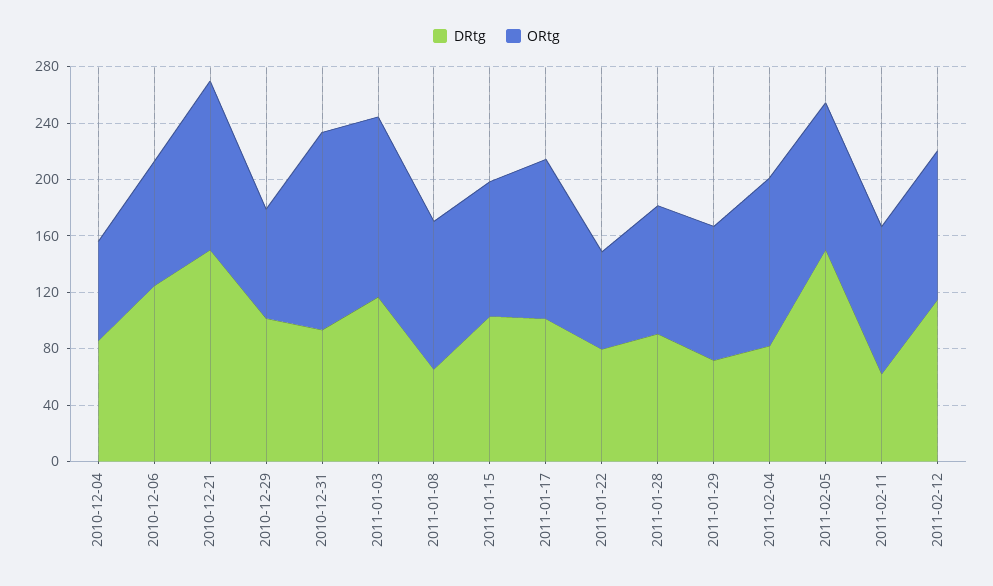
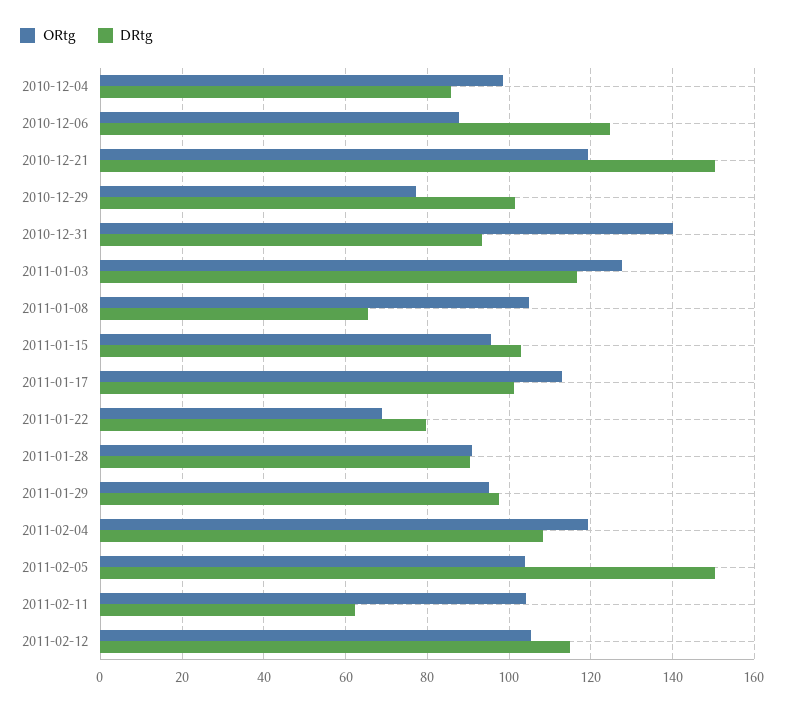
  {
    "DRtg": {
      "2010-12-04": 86,
      "2010-12-06": 124,
      "2010-12-21": 150,
      "2010-12-29": 102,
      "2010-12-31": 94,
      "2011-01-03": 116,
      "2011-01-08": 66,
      "2011-01-15": 104,
      "2011-01-17": 102,
      "2011-01-22": 80,
      "2011-01-28": 90,
-     "2011-01-29": 70,
+     "2011-01-29": 98,
-     "2011-02-04": 80,
+     "2011-02-04": 108,
      "2011-02-05": 150,
      "2011-02-11": 62,
      "2011-02-12": 114
    },
    "ORtg": {
-     "2010-12-04": 70,
+     "2010-12-04": 98,
      "2010-12-06": 88,
      "2010-12-21": 120,
      "2010-12-29": 78,
      "2010-12-31": 140,
      "2011-01-03": 128,
      "2011-01-08": 104,
      "2011-01-15": 96,
      "2011-01-17": 114,
      "2011-01-22": 68,
      "2011-01-28": 90,
      "2011-01-29": 96,
      "2011-02-04": 120,
      "2011-02-05": 104,
      "2011-02-11": 104,
      "2011-02-12": 106
    }
  }

